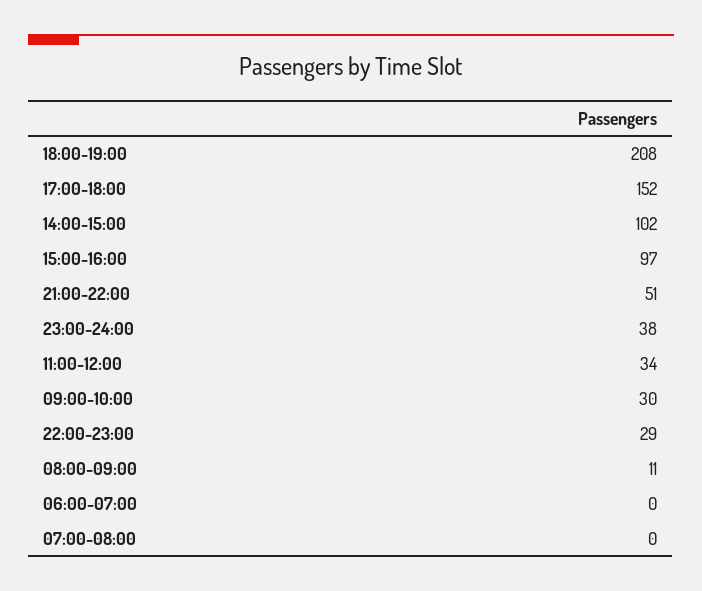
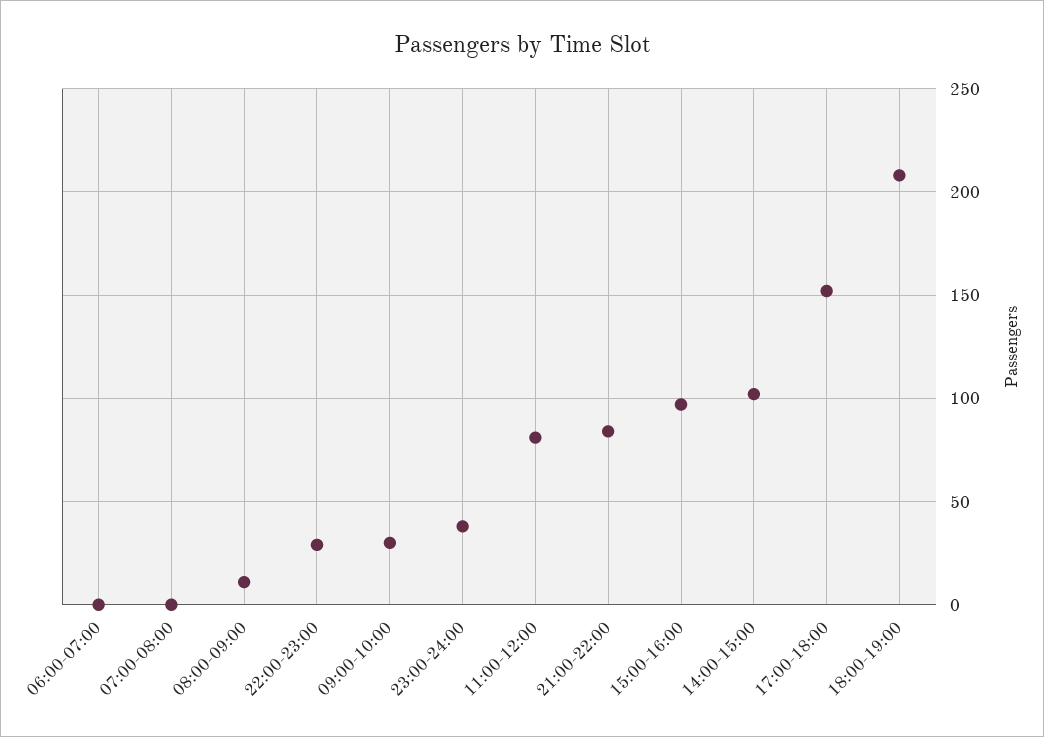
  {
    "18:00-19:00": 208,
    "17:00-18:00": 152,
    "14:00-15:00": 102,
    "15:00-16:00": 97,
-   "21:00-22:00": 51,
+   "21:00-22:00": 85,
    "23:00-24:00": 38,
-   "11:00-12:00": 34,
+   "11:00-12:00": 80,
    "09:00-10:00": 30,
    "22:00-23:00": 29,
    "08:00-09:00": 11,
    "06:00-07:00": 0,
    "07:00-08:00": 0
  }

